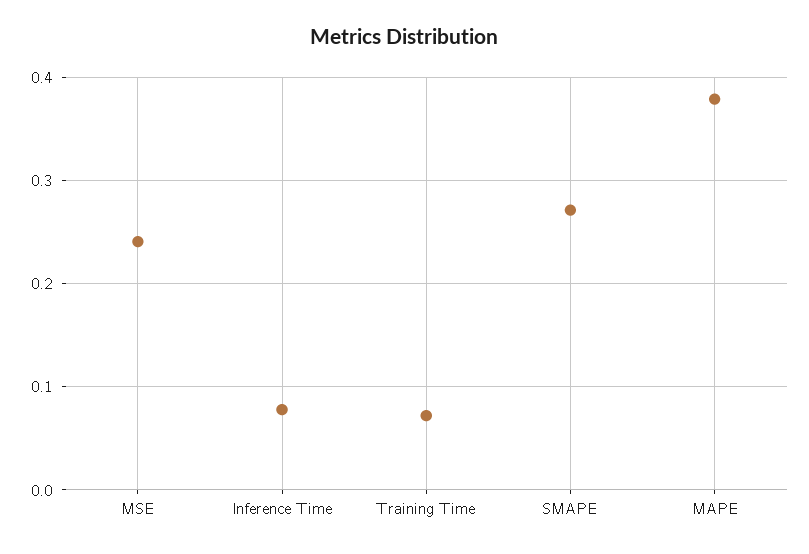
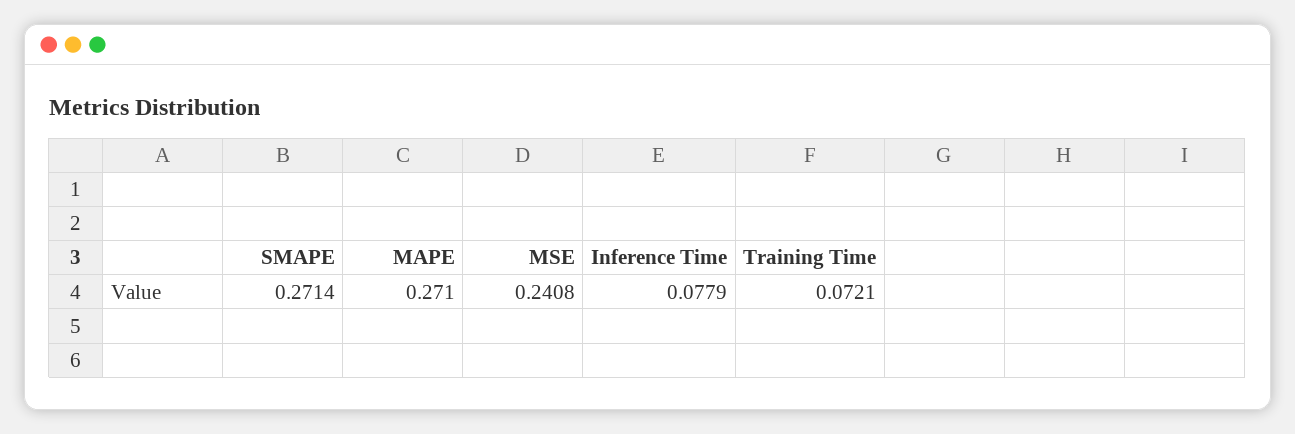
  {
    "MSE": 0.2408,
    "Inference Time": 0.0779,
    "Training Time": 0.0721,
    "SMAPE": 0.2714,
-   "MAPE": 0.38
+   "MAPE": 0.271
  }

